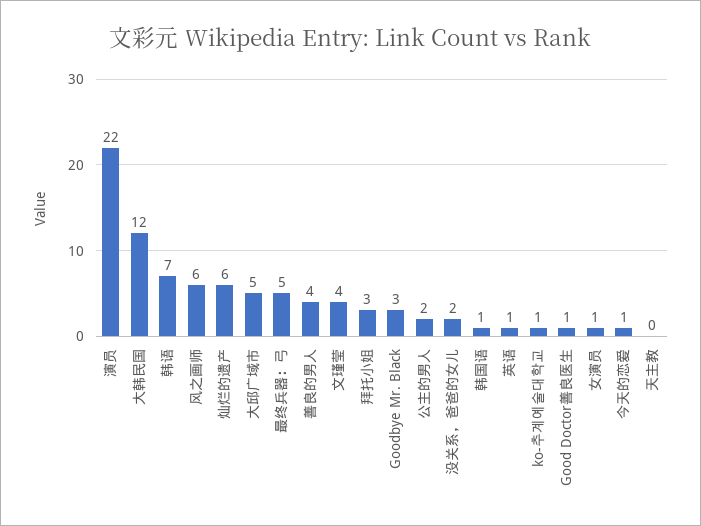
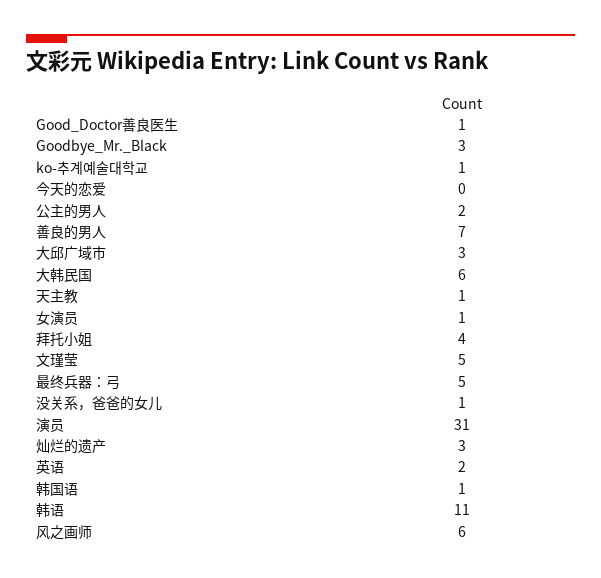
  {
-   "演员": 22,
+   "演员": 31,
-   "大韩民国": 12,
+   "大韩民国": 6,
-   "韩语": 7,
+   "韩语": 11,
    "风之画师": 6,
-   "灿烂的遗产": 6,
+   "灿烂的遗产": 3,
-   "大邱广域市": 5,
+   "大邱广域市": 3,
    "最终兵器：弓": 5,
-   "善良的男人": 4,
+   "善良的男人": 7,
-   "文瑾莹": 4,
+   "文瑾莹": 5,
-   "拜托小姐": 3,
+   "拜托小姐": 4,
    "Goodbye Mr. Black": 3,
    "公主的男人": 2,
-   "没关系，爸爸的女儿": 2,
+   "没关系，爸爸的女儿": 1,
    "韩国语": 1,
-   "英语": 1,
+   "英语": 2,
    "ko-추계예술대학교": 1,
    "Good Doctor善良医生": 1,
    "女演员": 1,
-   "今天的恋爱": 1,
+   "今天的恋爱": 0,
-   "天主教": 0
+   "天主教": 1
  }

